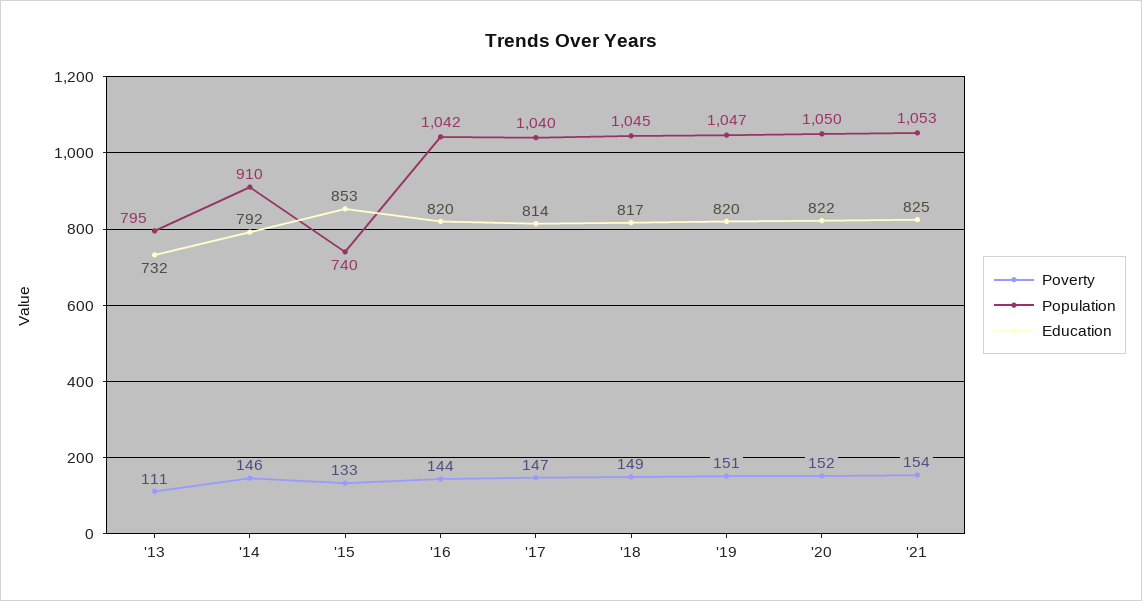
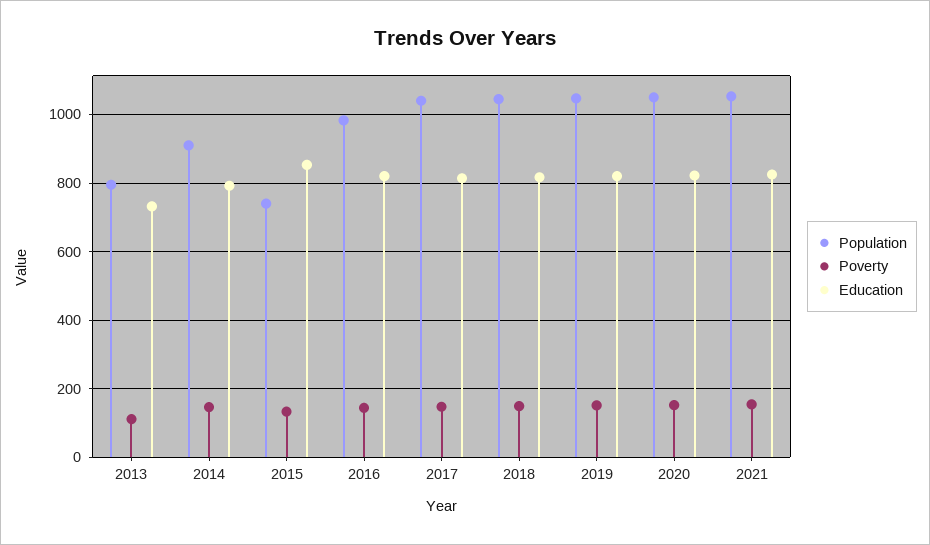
  {
    "Poverty": {
      "'13": 111,
      "'14": 146,
      "'15": 133,
      "'16": 144,
      "'17": 147,
      "'18": 149,
      "'19": 151,
      "'20": 152,
      "'21": 154
    },
    "Population": {
      "'13": 795,
      "'14": 910,
      "'15": 740,
-     "'16": 1042,
+     "'16": 980,
      "'17": 1040,
      "'18": 1045,
      "'19": 1047,
      "'20": 1050,
      "'21": 1053
    },
    "Education": {
      "'13": 732,
      "'14": 792,
      "'15": 853,
      "'16": 820,
      "'17": 814,
      "'18": 817,
      "'19": 820,
      "'20": 822,
      "'21": 825
    }
  }

